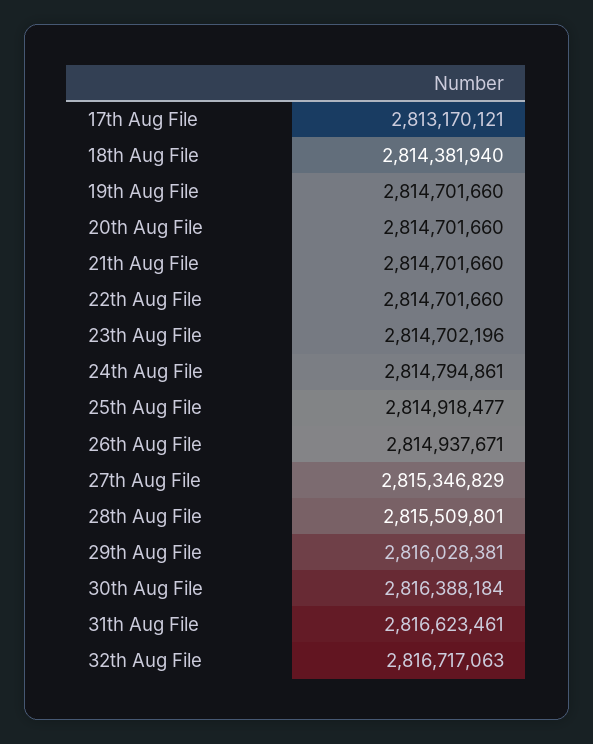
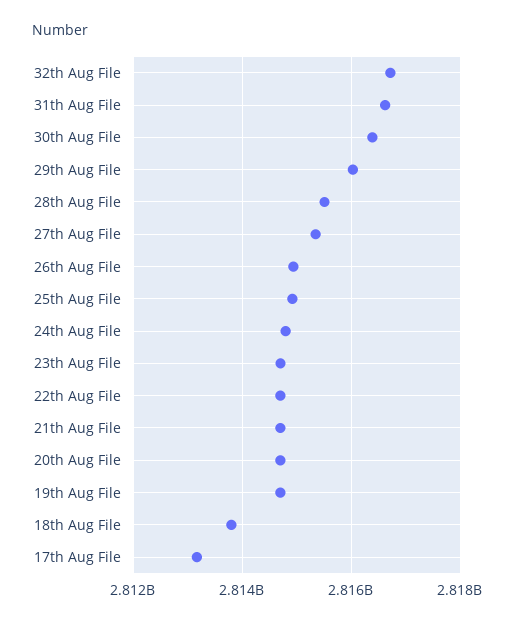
  {
    "17th Aug File": 2813170121,
-   "18th Aug File": 2814381940,
+   "18th Aug File": 2813800000,
    "19th Aug File": 2814701660,
    "20th Aug File": 2814701660,
    "21th Aug File": 2814701660,
    "22th Aug File": 2814701660,
    "23th Aug File": 2814702196,
    "24th Aug File": 2814794861,
    "25th Aug File": 2814918477,
    "26th Aug File": 2814937671,
    "27th Aug File": 2815346829,
    "28th Aug File": 2815509801,
    "29th Aug File": 2816028381,
    "30th Aug File": 2816388184,
    "31th Aug File": 2816623461,
    "32th Aug File": 2816717063
  }

